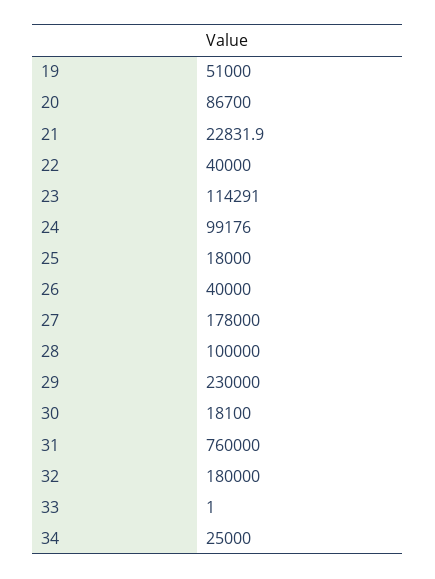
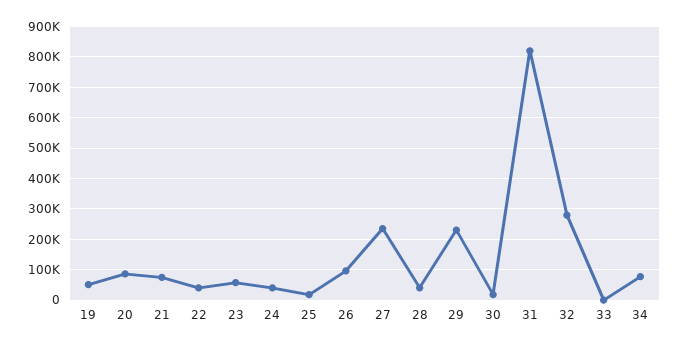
  {
    "19": 51000,
    "20": 86700,
-   "21": 22831.9,
+   "21": 80000,
    "22": 40000,
-   "23": 114291,
+   "23": 60000,
-   "24": 99176,
+   "24": 40000,
    "25": 18000,
-   "26": 40000,
+   "26": 100000,
-   "27": 178000,
+   "27": 240000,
-   "28": 100000,
+   "28": 40000,
    "29": 230000,
    "30": 18100,
-   "31": 760000,
+   "31": 820000,
-   "32": 180000,
+   "32": 280000,
    "33": 1,
-   "34": 25000
+   "34": 80000
  }

